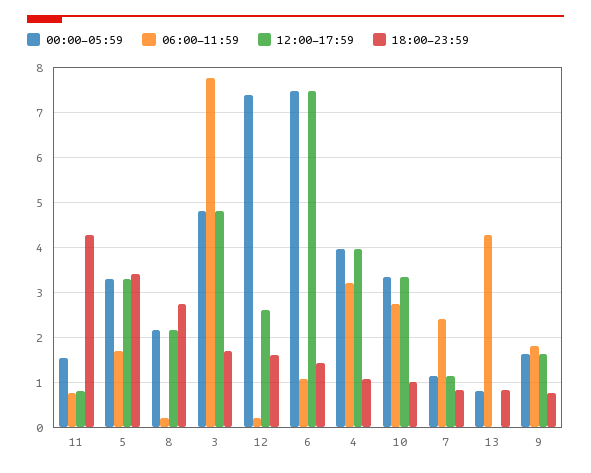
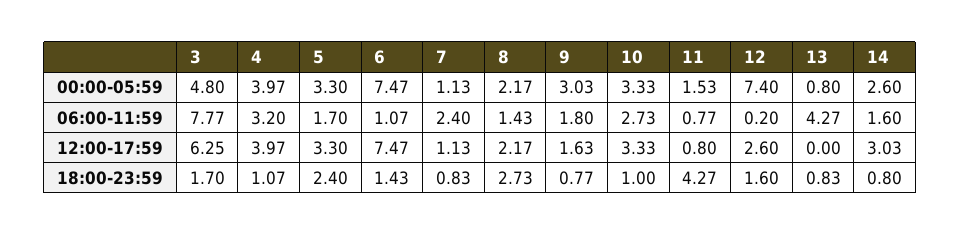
  {
    "00:00-05:59": {
      "11": 1.53,
      "5": 3.3,
      "8": 2.17,
      "3": 4.8,
      "12": 7.4,
      "6": 7.47,
      "4": 3.97,
      "10": 3.33,
      "7": 1.13,
      "13": 0.8,
-     "9": 1.6
+     "9": 3.03,
+     "14": 2.6
    },
    "06:00-11:59": {
      "11": 0.77,
      "5": 1.7,
-     "8": 0.2,
+     "8": 1.43,
      "3": 7.77,
      "12": 0.2,
      "6": 1.07,
      "4": 3.2,
      "10": 2.73,
      "7": 2.4,
      "13": 4.27,
-     "9": 1.8
+     "9": 1.8,
+     "14": 1.6
    },
    "12:00-17:59": {
      "11": 0.8,
      "5": 3.3,
      "8": 2.17,
-     "3": 4.8,
+     "3": 6.25,
      "12": 2.6,
      "6": 7.47,
      "4": 3.97,
      "10": 3.33,
      "7": 1.13,
      "13": 0,
-     "9": 1.63
+     "9": 1.63,
+     "14": 3.03
    },
    "18:00-23:59": {
      "11": 4.27,
-     "5": 3.4,
+     "5": 2.4,
      "8": 2.73,
      "3": 1.7,
      "12": 1.6,
      "6": 1.43,
      "4": 1.07,
      "10": 1,
      "7": 0.83,
      "13": 0.83,
-     "9": 0.77
+     "9": 0.77,
+     "14": 0.8
    }
  }

